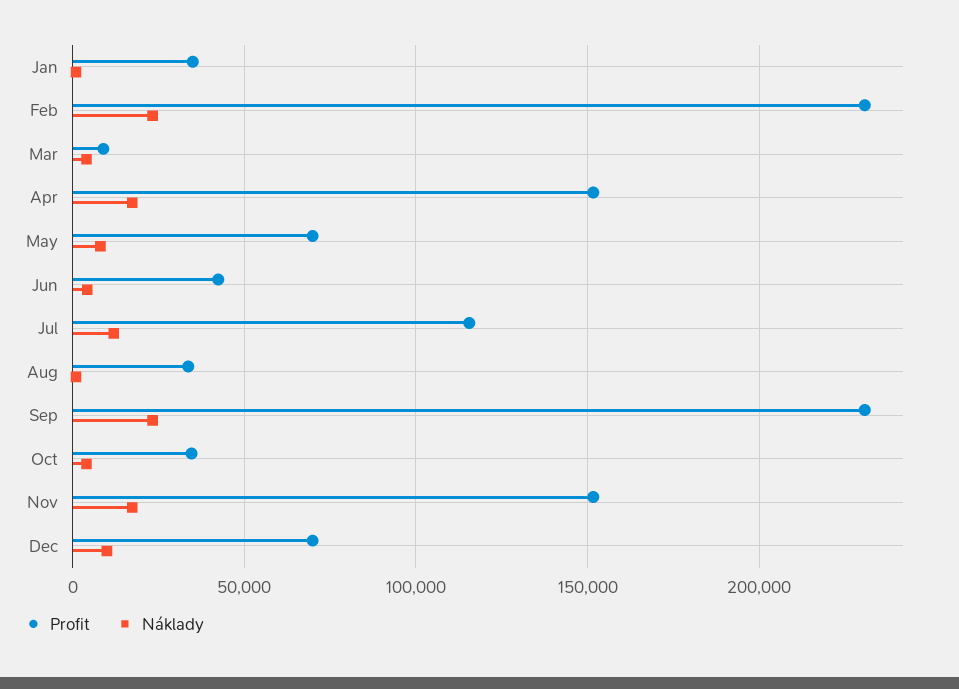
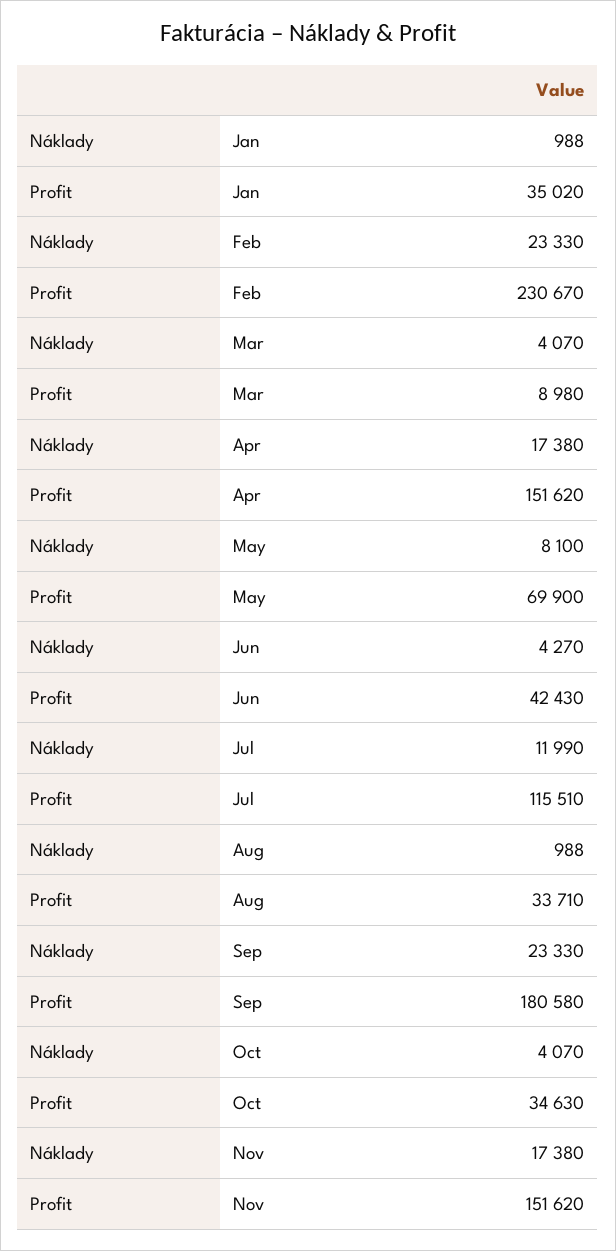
  {
    "Profit": {
      "Jan": 35020,
      "Feb": 230670,
      "Mar": 8980,
      "Apr": 151620,
      "May": 69900,
      "Jun": 42430,
      "Jul": 115510,
      "Aug": 33710,
-     "Sep": 230000,
+     "Sep": 180580,
      "Oct": 34630,
-     "Nov": 151620,
+     "Nov": 151620
-     "Dec": 70000
    },
    "Náklady": {
      "Jan": 988,
      "Feb": 23330,
      "Mar": 4070,
      "Apr": 17380,
      "May": 8100,
      "Jun": 4270,
      "Jul": 11990,
      "Aug": 988,
      "Sep": 23330,
      "Oct": 4070,
-     "Nov": 17380,
+     "Nov": 17380
-     "Dec": 10000
    }
  }

